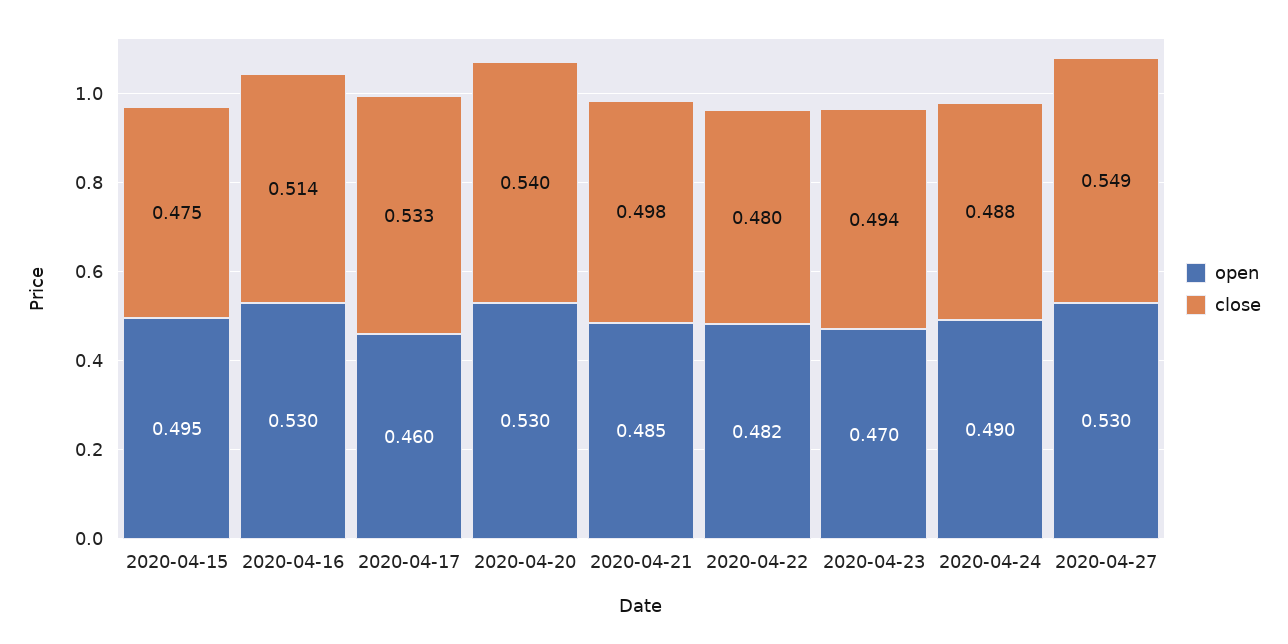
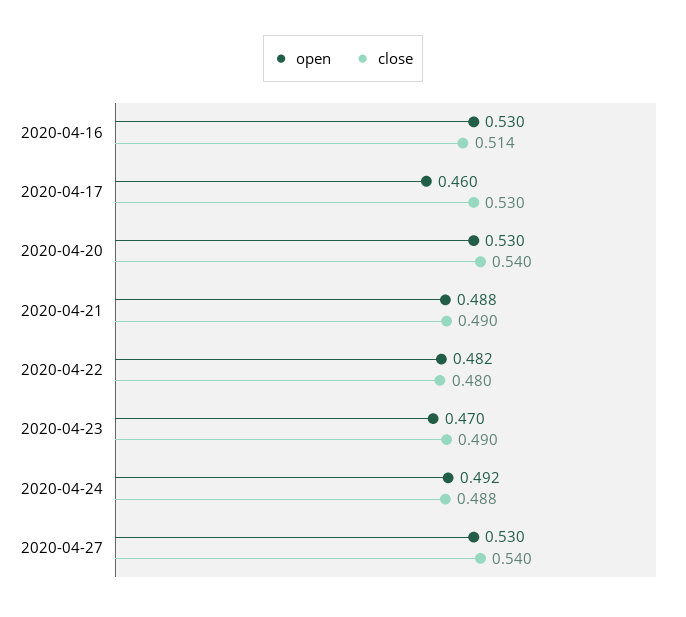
  {
    "open": {
-     "2020-04-15": 0.495,
      "2020-04-16": 0.53,
      "2020-04-17": 0.46,
      "2020-04-20": 0.53,
-     "2020-04-21": 0.485,
+     "2020-04-21": 0.488,
      "2020-04-22": 0.482,
      "2020-04-23": 0.47,
-     "2020-04-24": 0.49,
+     "2020-04-24": 0.492,
      "2020-04-27": 0.53
    },
    "close": {
-     "2020-04-15": 0.475,
      "2020-04-16": 0.514,
-     "2020-04-17": 0.533,
+     "2020-04-17": 0.53,
      "2020-04-20": 0.54,
-     "2020-04-21": 0.498,
+     "2020-04-21": 0.49,
      "2020-04-22": 0.48,
-     "2020-04-23": 0.494,
+     "2020-04-23": 0.49,
      "2020-04-24": 0.488,
-     "2020-04-27": 0.549
+     "2020-04-27": 0.54
    }
  }

